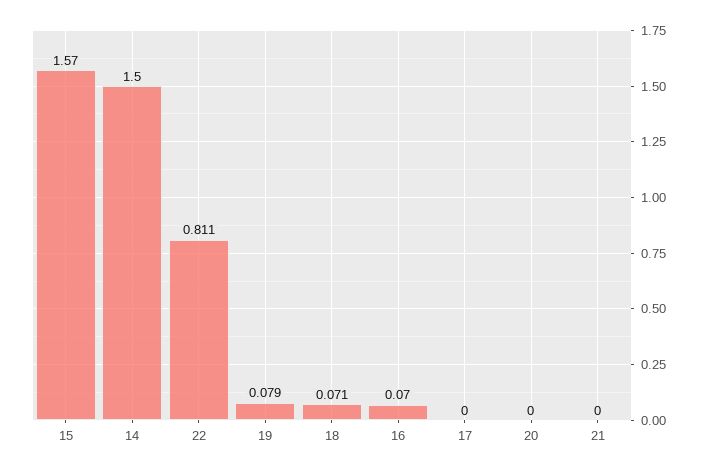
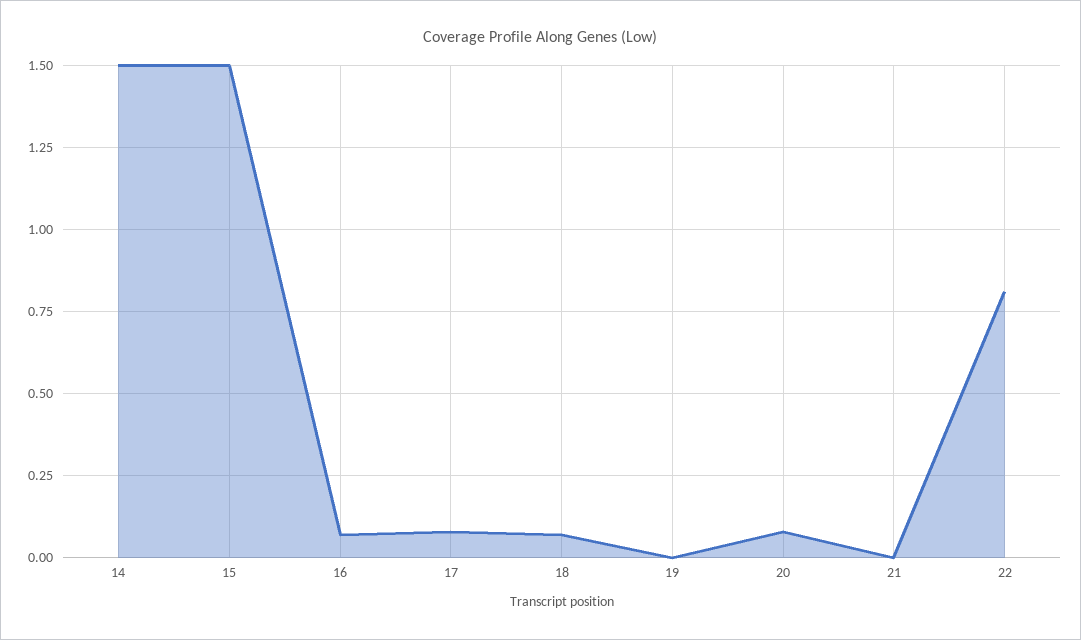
  {
-   "15": 1.57,
+   "15": 1.5,
    "14": 1.5,
    "22": 0.811,
-   "19": 0.079,
+   "19": 0,
    "18": 0.071,
    "16": 0.07,
-   "17": 0,
+   "17": 0.075,
-   "20": 0,
+   "20": 0.075,
    "21": 0
  }

